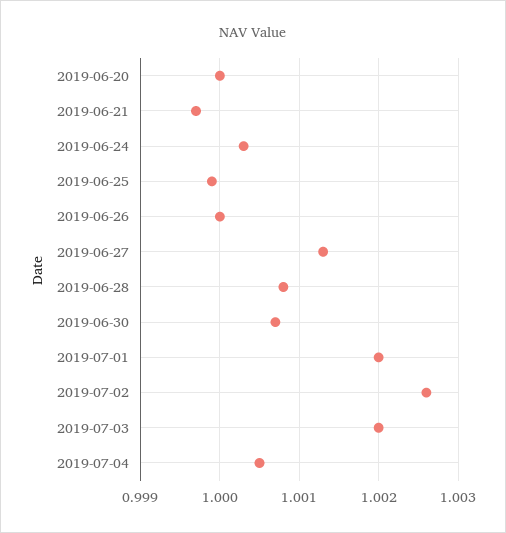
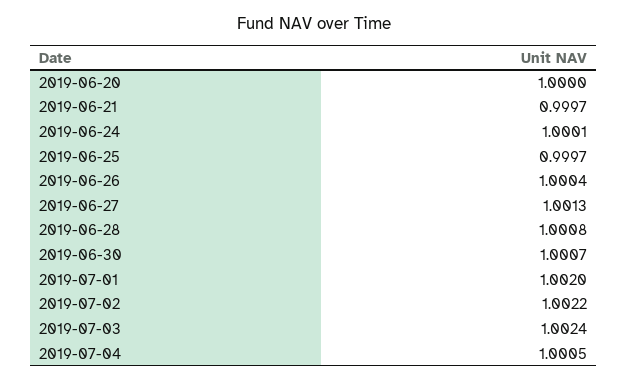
  {
    "2019-06-20": 1,
    "2019-06-21": 0.9997,
-   "2019-06-24": 1.0003,
+   "2019-06-24": 1.0001,
-   "2019-06-25": 0.9999,
+   "2019-06-25": 0.9997,
-   "2019-06-26": 1,
+   "2019-06-26": 1.0004,
    "2019-06-27": 1.0013,
    "2019-06-28": 1.0008,
    "2019-06-30": 1.0007,
    "2019-07-01": 1.002,
-   "2019-07-02": 1.0026,
+   "2019-07-02": 1.0022,
-   "2019-07-03": 1.002,
+   "2019-07-03": 1.0024,
    "2019-07-04": 1.0005
  }

